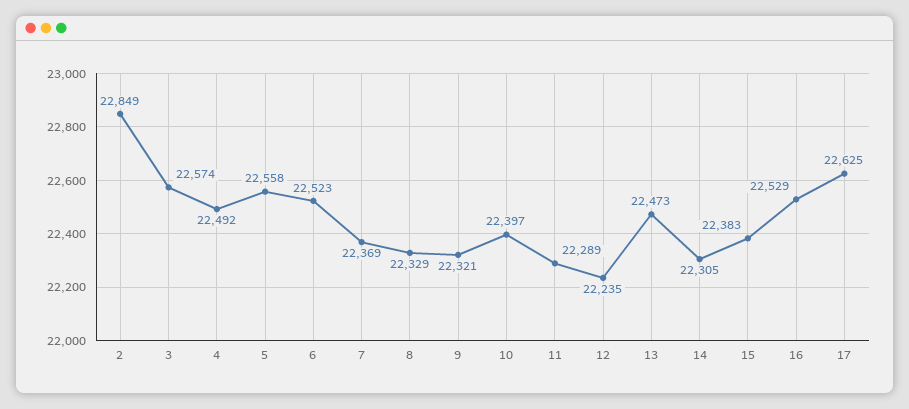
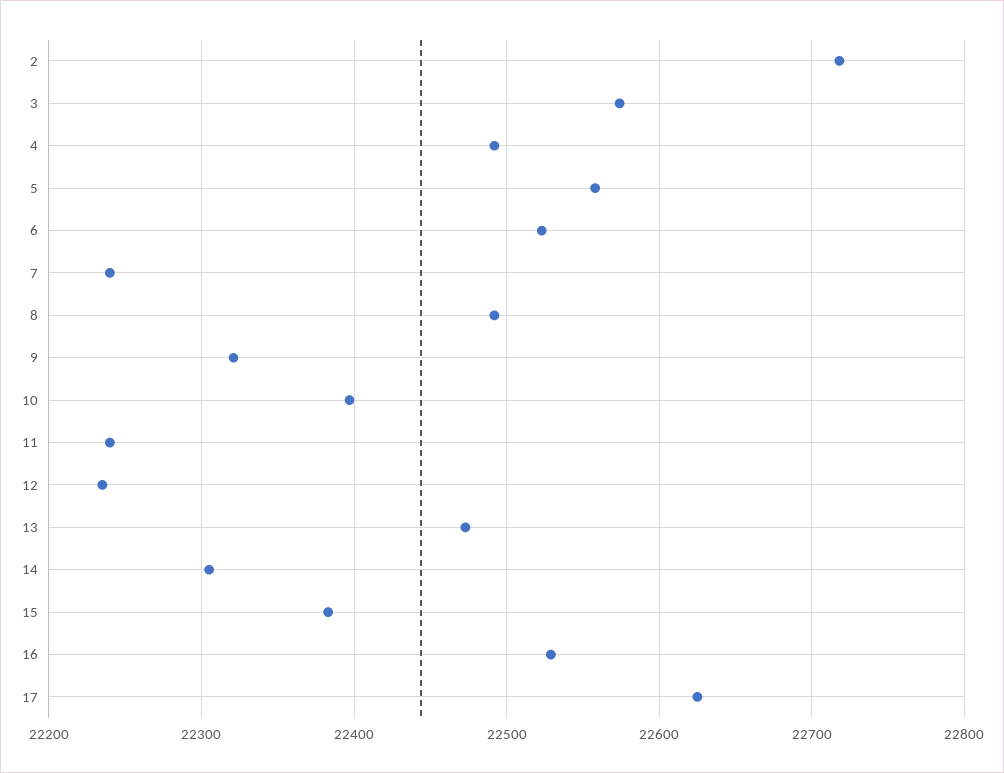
  {
-   "2": 22849,
+   "2": 22720,
    "3": 22574,
    "4": 22492,
    "5": 22558,
    "6": 22523,
-   "7": 22369,
+   "7": 22240,
-   "8": 22329,
+   "8": 22490,
    "9": 22321,
    "10": 22397,
-   "11": 22289,
+   "11": 22240,
    "12": 22235,
    "13": 22473,
    "14": 22305,
    "15": 22383,
    "16": 22529,
    "17": 22625
  }

